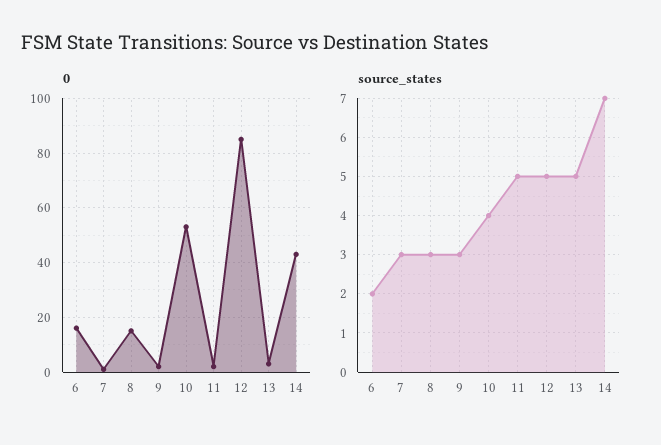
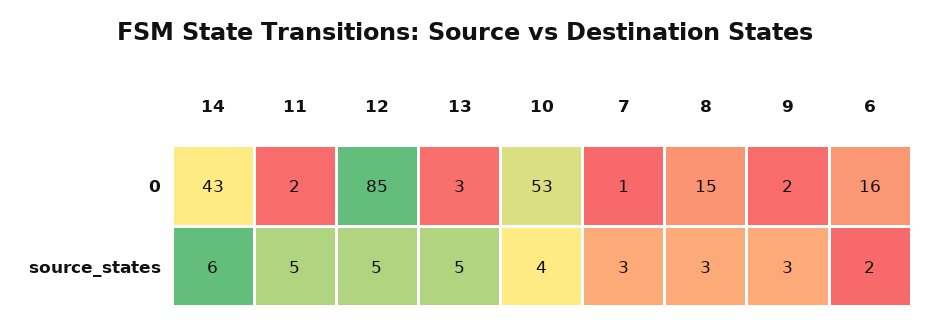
  {
    "0": {
      "6": 16,
      "7": 1,
      "8": 15,
      "9": 2,
      "10": 53,
      "11": 2,
      "12": 85,
      "13": 3,
      "14": 43
    },
    "source_states": {
      "6": 2,
      "7": 3,
      "8": 3,
      "9": 3,
      "10": 4,
      "11": 5,
      "12": 5,
      "13": 5,
-     "14": 7
+     "14": 6
    }
  }

